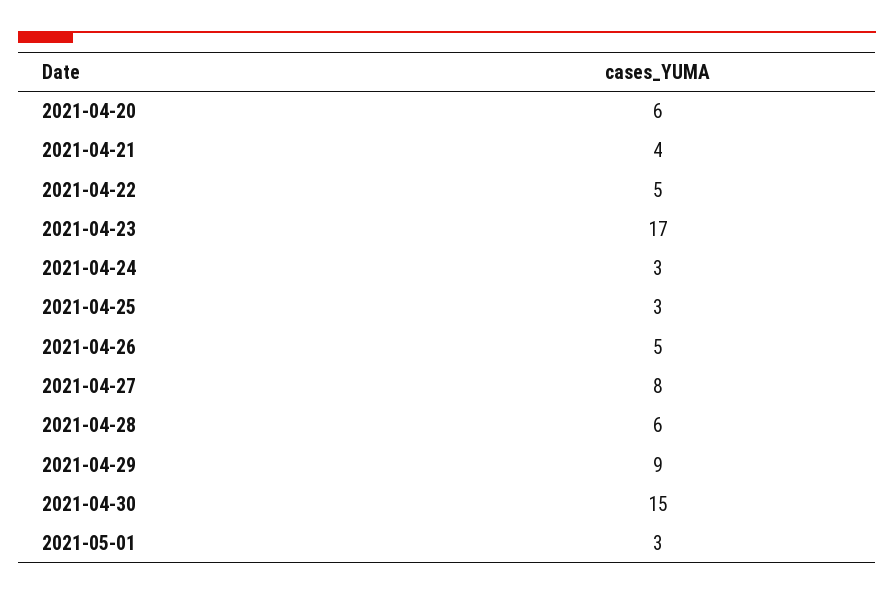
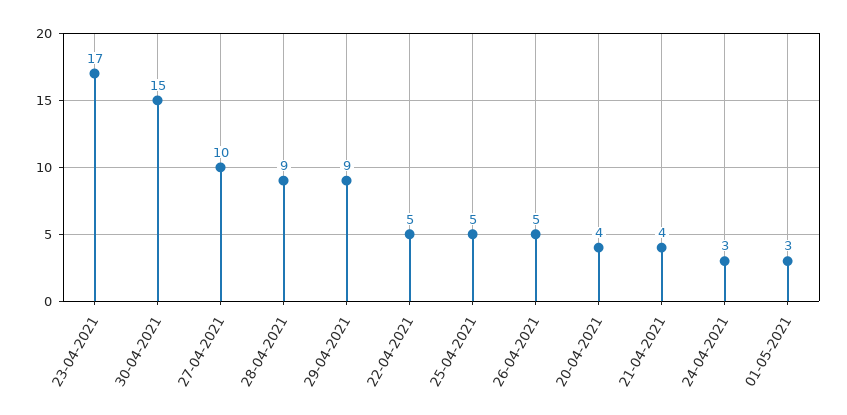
  {
-   "2021-04-20": 6,
+   "2021-04-20": 4,
    "2021-04-21": 4,
    "2021-04-22": 5,
    "2021-04-23": 17,
    "2021-04-24": 3,
-   "2021-04-25": 3,
+   "2021-04-25": 5,
    "2021-04-26": 5,
-   "2021-04-27": 8,
+   "2021-04-27": 10,
-   "2021-04-28": 6,
+   "2021-04-28": 9,
    "2021-04-29": 9,
    "2021-04-30": 15,
    "2021-05-01": 3
  }

